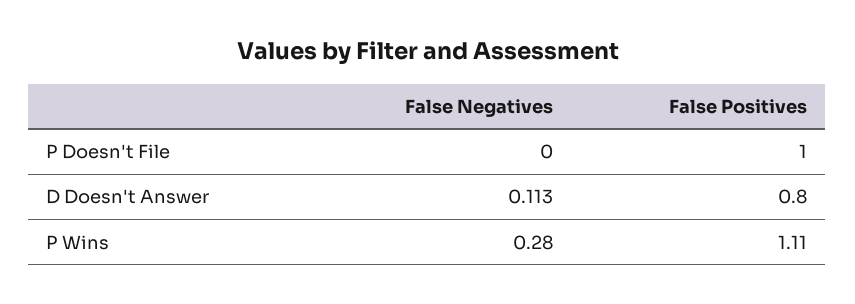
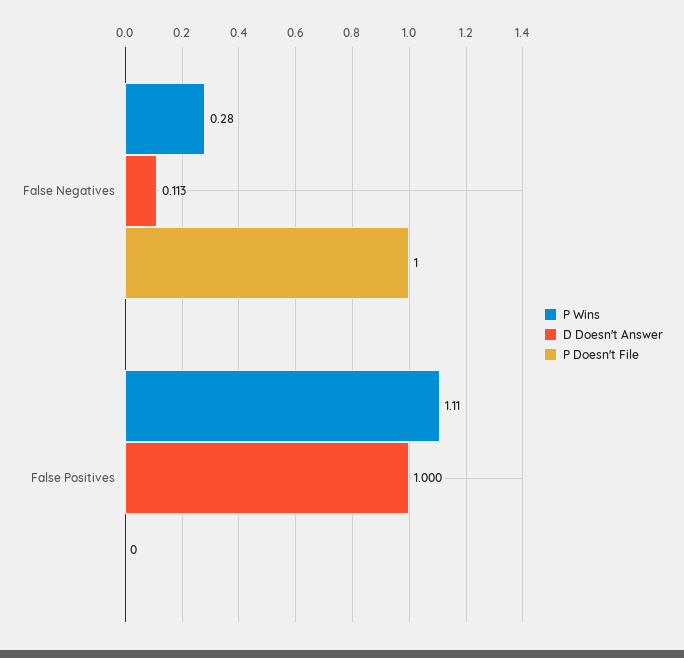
  {
    "P Doesn't File": {
-     "False Negatives": 0,
+     "False Negatives": 1,
-     "False Positives": 1
+     "False Positives": 0
    },
    "D Doesn't Answer": {
      "False Negatives": 0.113,
-     "False Positives": 0.8
+     "False Positives": 1
    },
    "P Wins": {
      "False Negatives": 0.28,
      "False Positives": 1.11
    }
  }

